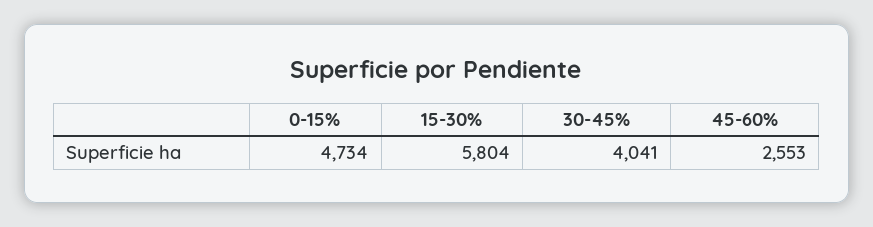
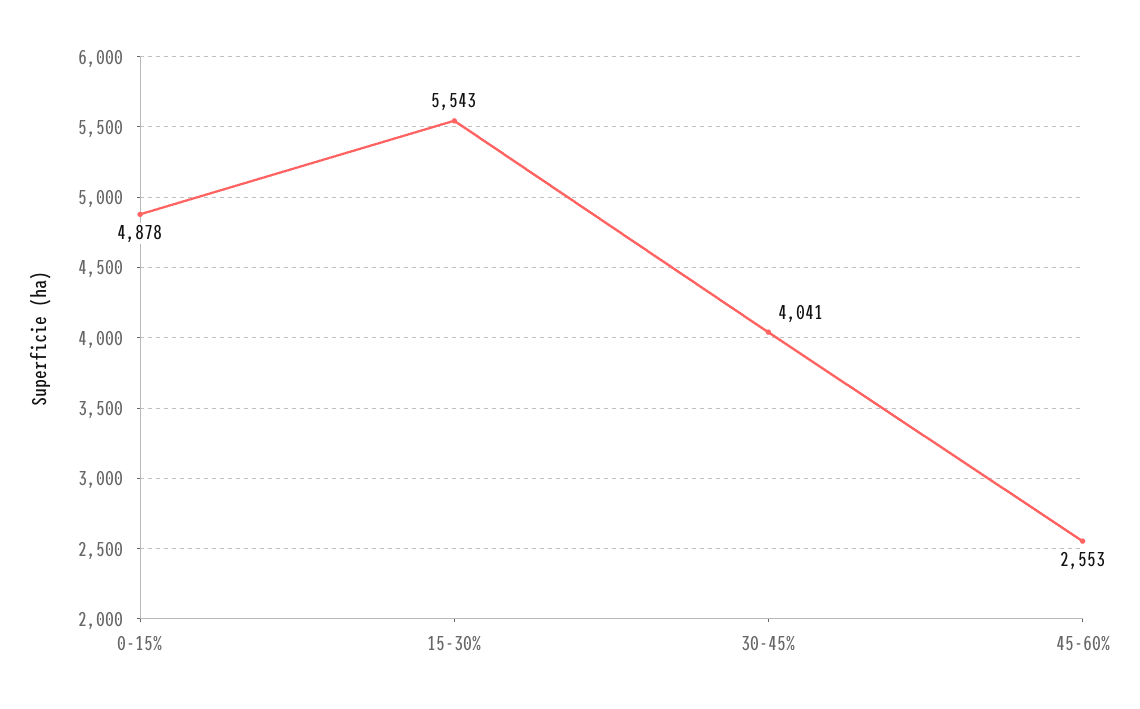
  {
-   "0-15%": 4734,
+   "0-15%": 4878,
-   "15-30%": 5804,
+   "15-30%": 5543,
    "30-45%": 4041,
    "45-60%": 2553
  }

